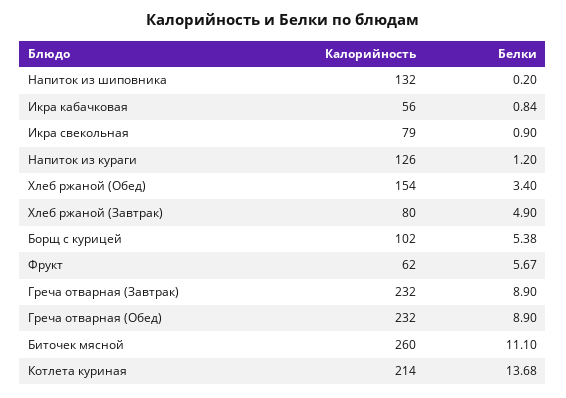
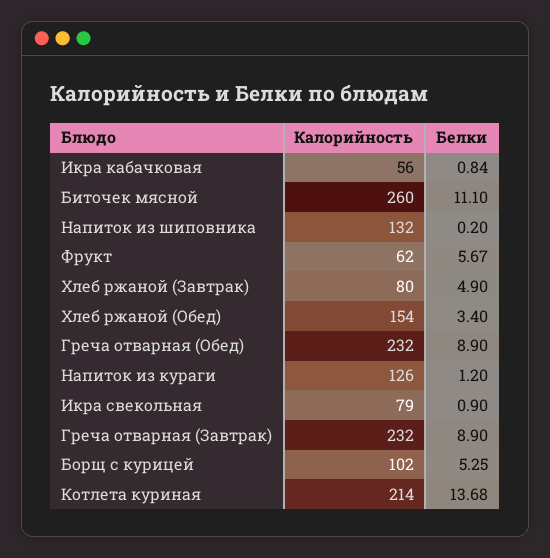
  {
    "Калорийность": {
      "Напиток из шиповника": 132,
      "Икра кабачковая": 56,
      "Икра свекольная": 79,
      "Напиток из кураги": 126,
      "Хлеб ржаной (Обед)": 154,
      "Хлеб ржаной (Завтрак)": 80,
      "Борщ с курицей": 102,
      "Фрукт": 62,
      "Греча отварная (Завтрак)": 232,
      "Греча отварная (Обед)": 232,
      "Биточек мясной": 260,
      "Котлета куриная": 214
    },
    "Белки": {
      "Напиток из шиповника": 0.2,
      "Икра кабачковая": 0.84,
      "Икра свекольная": 0.9,
      "Напиток из кураги": 1.2,
      "Хлеб ржаной (Обед)": 3.4,
      "Хлеб ржаной (Завтрак)": 4.9,
-     "Борщ с курицей": 5.38,
+     "Борщ с курицей": 5.25,
      "Фрукт": 5.67,
      "Греча отварная (Завтрак)": 8.9,
      "Греча отварная (Обед)": 8.9,
      "Биточек мясной": 11.1,
      "Котлета куриная": 13.68
    }
  }

